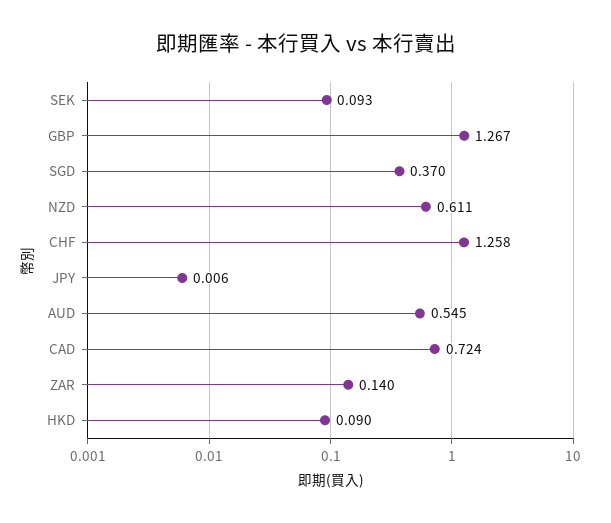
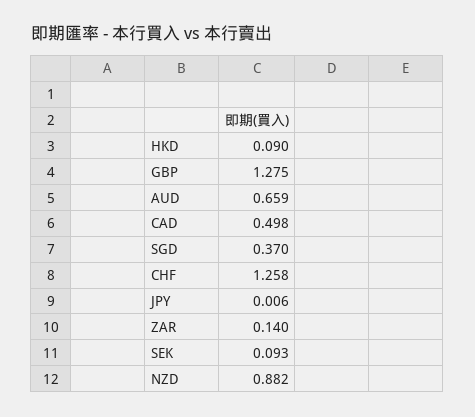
  {
    "SEK": 0.093,
-   "GBP": 1.267,
+   "GBP": 1.275,
    "SGD": 0.37,
-   "NZD": 0.611,
+   "NZD": 0.882,
    "CHF": 1.258,
    "JPY": 0.006,
-   "AUD": 0.545,
+   "AUD": 0.659,
-   "CAD": 0.724,
+   "CAD": 0.498,
    "ZAR": 0.14,
    "HKD": 0.09
  }

